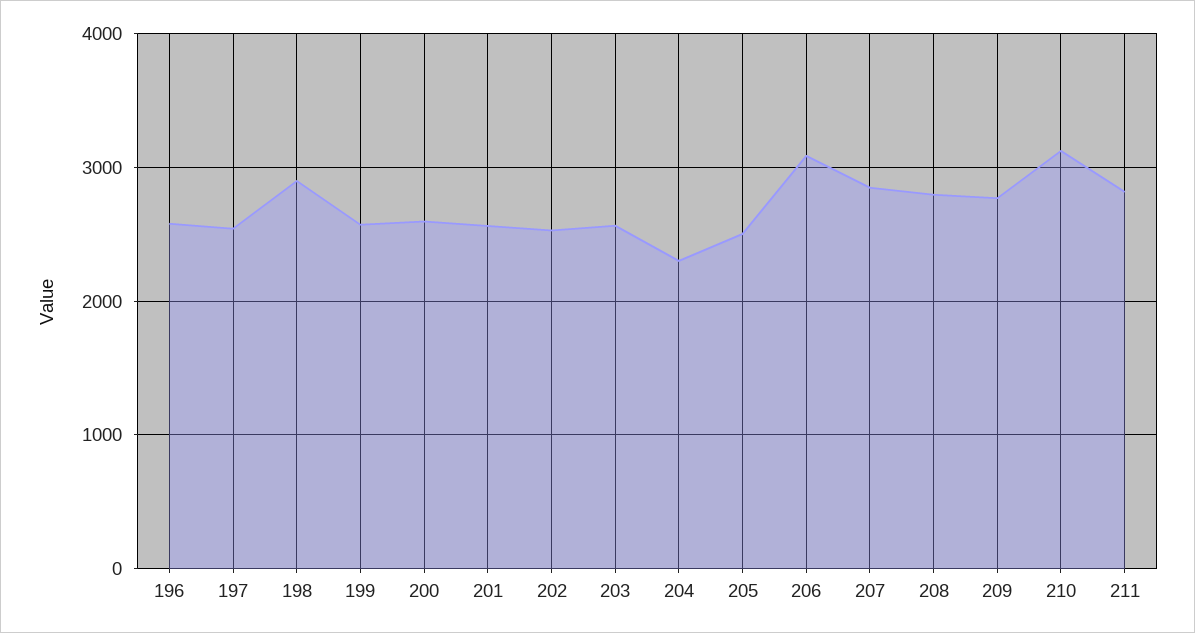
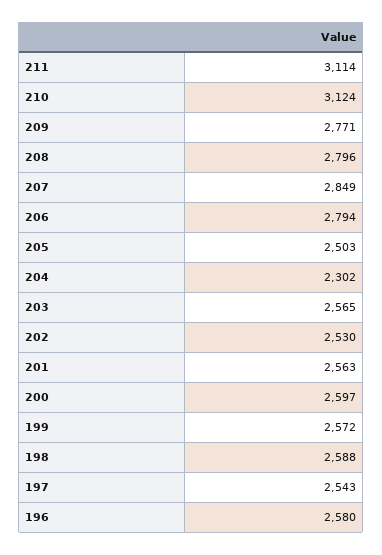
  {
    "196": 2580,
    "197": 2543,
-   "198": 2900,
+   "198": 2588,
    "199": 2572,
    "200": 2597,
    "201": 2563,
    "202": 2530,
    "203": 2565,
    "204": 2302,
    "205": 2503,
-   "206": 3100,
+   "206": 2794,
    "207": 2849,
    "208": 2796,
    "209": 2771,
    "210": 3124,
-   "211": 2800
+   "211": 3114
  }

